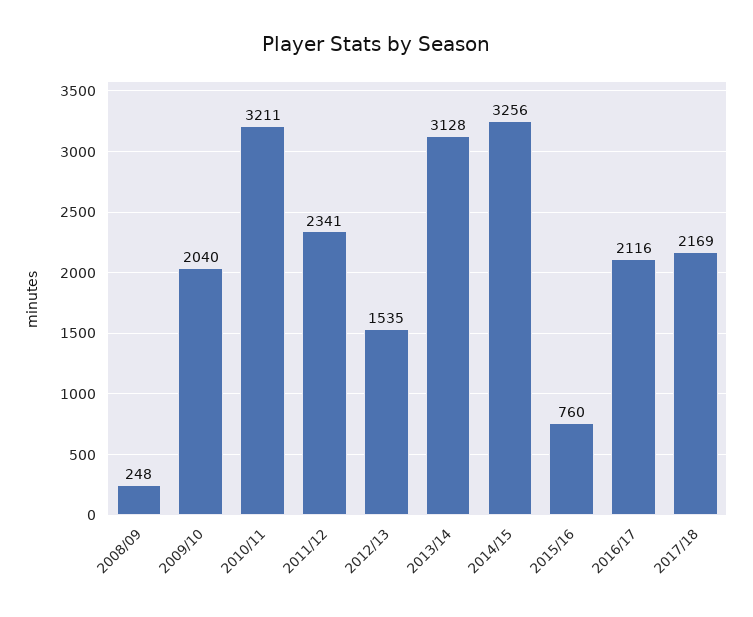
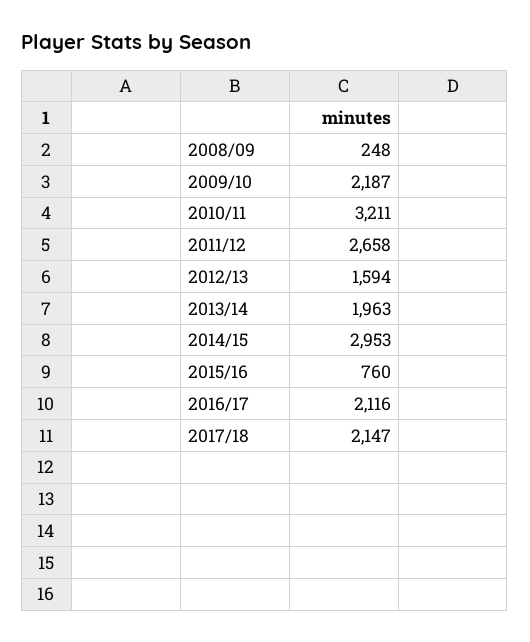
  {
    "2008/09": 248,
-   "2009/10": 2040,
+   "2009/10": 2187,
    "2010/11": 3211,
-   "2011/12": 2341,
+   "2011/12": 2658,
-   "2012/13": 1535,
+   "2012/13": 1594,
-   "2013/14": 3128,
+   "2013/14": 1963,
-   "2014/15": 3256,
+   "2014/15": 2953,
    "2015/16": 760,
    "2016/17": 2116,
-   "2017/18": 2169
+   "2017/18": 2147
  }

